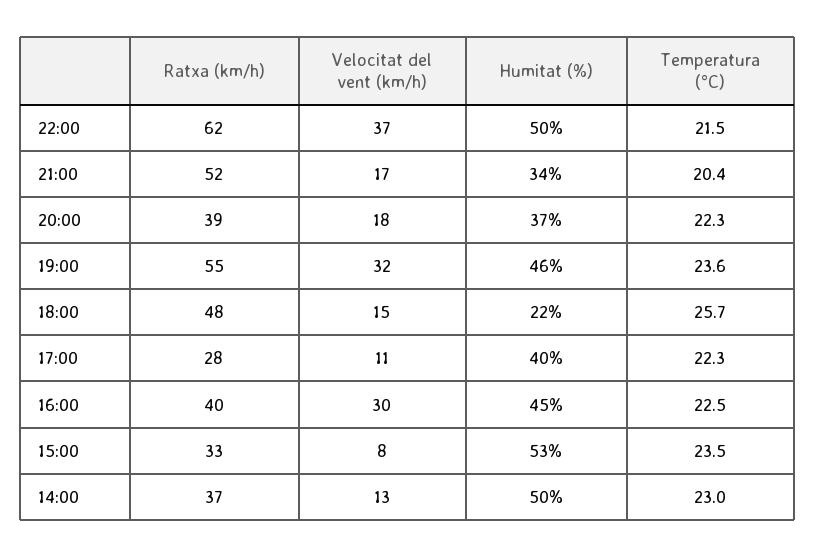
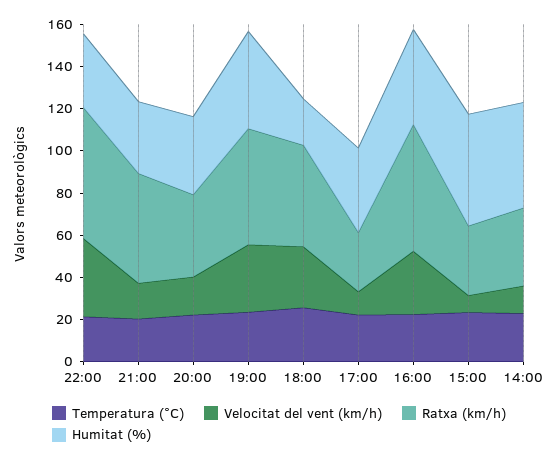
  {
    "Ratxa (km/h)": {
      "22:00": 62,
      "21:00": 52,
      "20:00": 39,
      "19:00": 55,
      "18:00": 48,
      "17:00": 28,
-     "16:00": 40,
+     "16:00": 60,
      "15:00": 33,
      "14:00": 37
    },
    "Velocitat del vent (km/h)": {
      "22:00": 37,
      "21:00": 17,
      "20:00": 18,
      "19:00": 32,
-     "18:00": 15,
+     "18:00": 30,
      "17:00": 11,
      "16:00": 30,
      "15:00": 8,
      "14:00": 13
    },
    "Humitat (%)": {
-     "22:00": 50,
+     "22:00": 35,
      "21:00": 34,
      "20:00": 37,
      "19:00": 46,
      "18:00": 22,
      "17:00": 40,
      "16:00": 45,
      "15:00": 53,
      "14:00": 50
    },
    "Temperatura (°C)": {
      "22:00": 21.5,
      "21:00": 20.4,
      "20:00": 22.3,
      "19:00": 23.6,
      "18:00": 25.7,
      "17:00": 22.3,
      "16:00": 22.5,
      "15:00": 23.5,
      "14:00": 23
    }
  }

